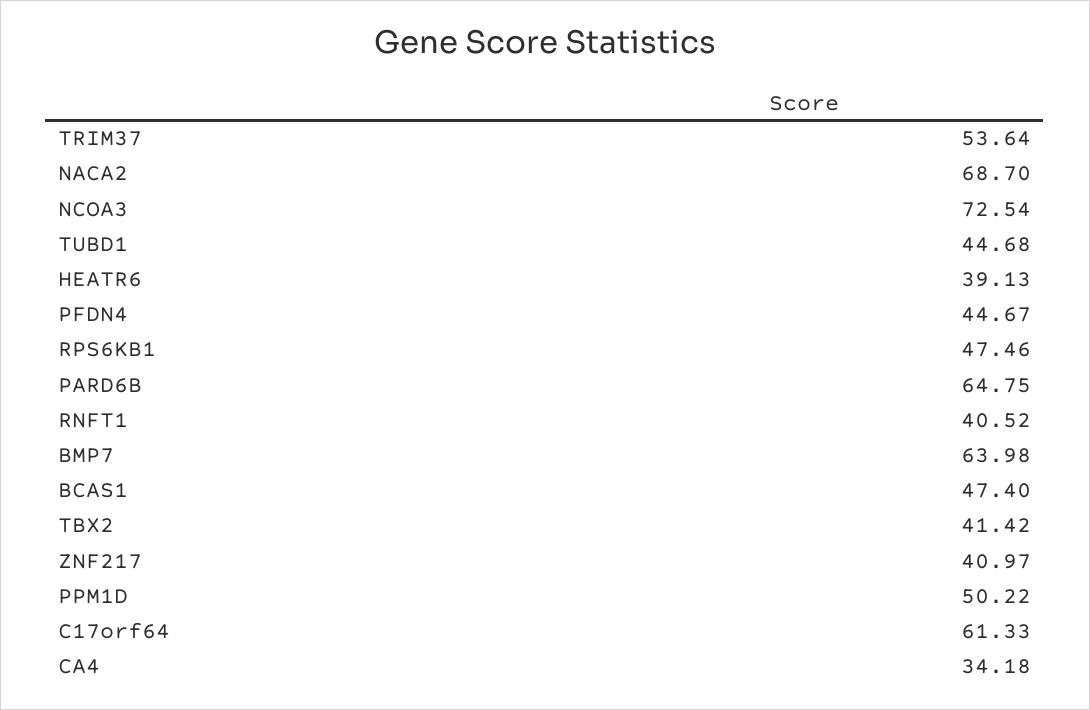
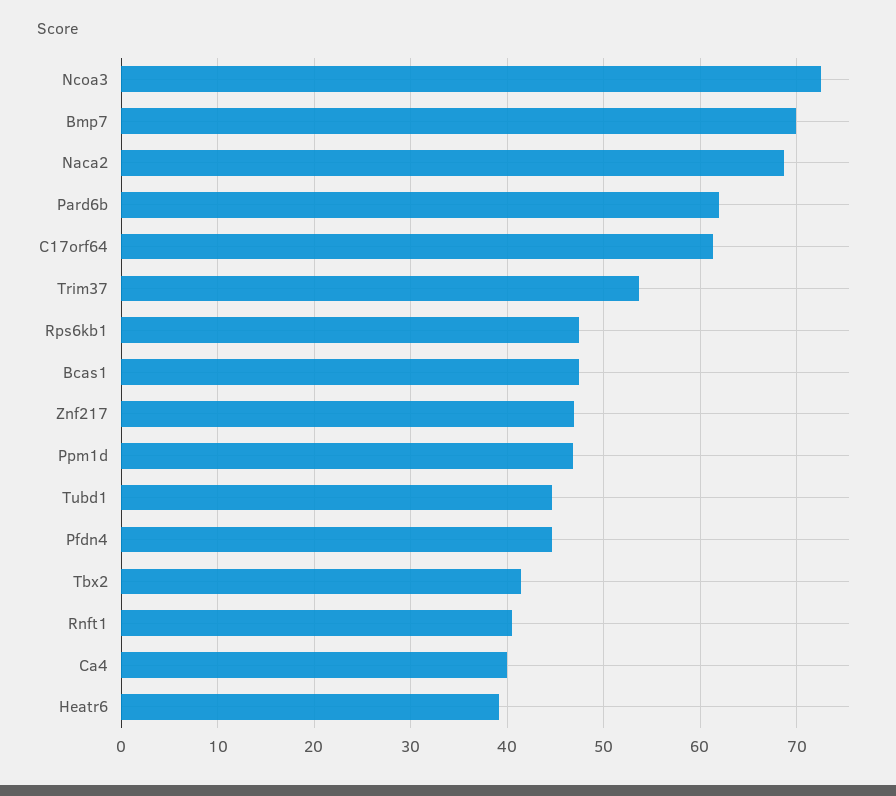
  {
    "TRIM37": 53.64,
    "NACA2": 68.7,
    "NCOA3": 72.54,
    "TUBD1": 44.68,
    "HEATR6": 39.13,
    "PFDN4": 44.67,
    "RPS6KB1": 47.46,
-   "PARD6B": 64.75,
+   "PARD6B": 62,
    "RNFT1": 40.52,
-   "BMP7": 63.98,
+   "BMP7": 70,
    "BCAS1": 47.4,
    "TBX2": 41.42,
-   "ZNF217": 40.97,
+   "ZNF217": 47,
-   "PPM1D": 50.22,
+   "PPM1D": 47,
    "C17orf64": 61.33,
-   "CA4": 34.18
+   "CA4": 40
  }

